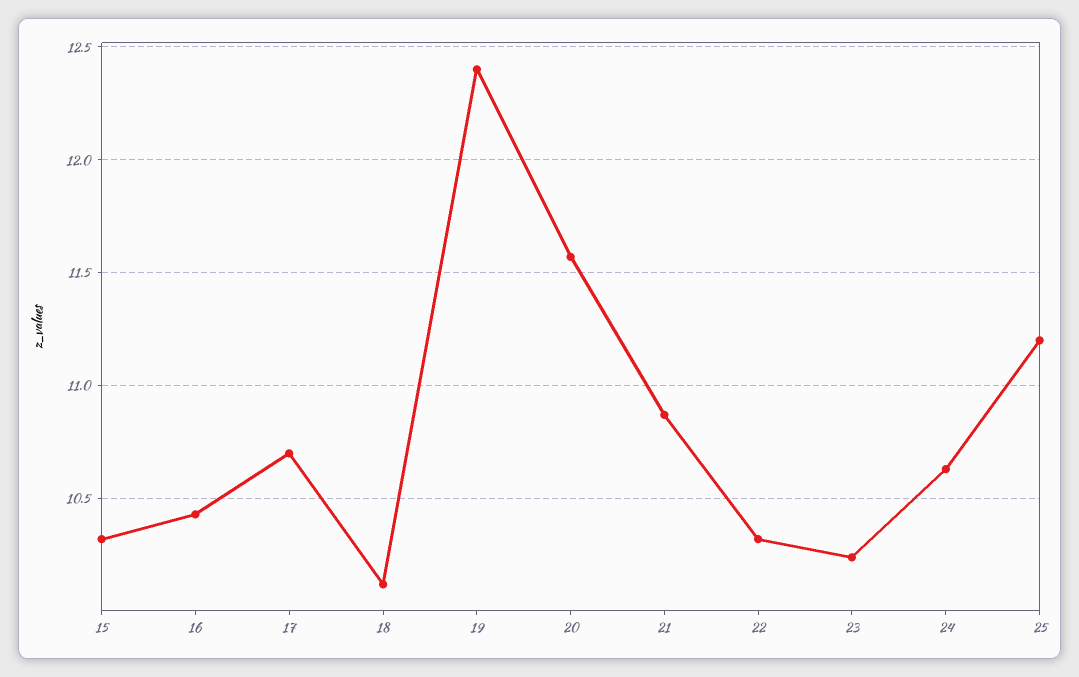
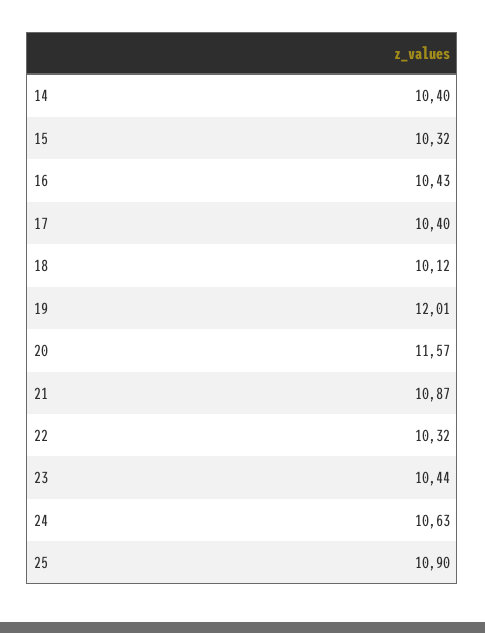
  {
    "15": 10.32,
    "16": 10.43,
-   "17": 10.7,
+   "17": 10.4,
    "18": 10.12,
-   "19": 12.4,
+   "19": 12.01,
    "20": 11.57,
    "21": 10.87,
    "22": 10.32,
-   "23": 10.25,
+   "23": 10.44,
    "24": 10.63,
-   "25": 11.2
+   "25": 10.9,
+   "14": 10.4
  }

